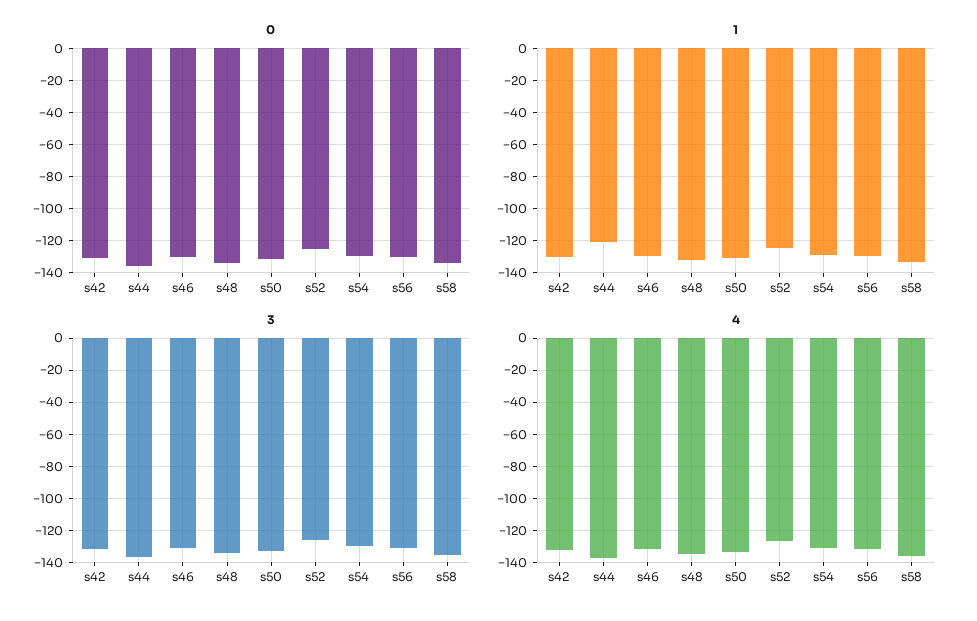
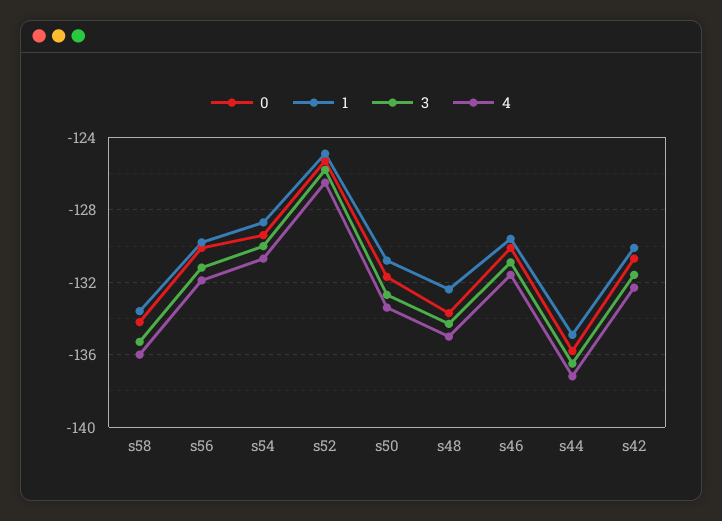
  {
    "0": {
      "s42": -130.5,
      "s44": -136,
      "s46": -130,
      "s48": -133.5,
      "s50": -131.5,
      "s52": -125.5,
      "s54": -129.5,
      "s56": -130,
      "s58": -134
    },
    "1": {
      "s42": -130,
-     "s44": -120,
+     "s44": -135,
      "s46": -129.5,
      "s48": -132.5,
      "s50": -131,
      "s52": -125,
      "s54": -128.5,
      "s56": -130,
      "s58": -133.5
    },
    "3": {
      "s42": -131.5,
      "s44": -136.5,
      "s46": -131,
      "s48": -134.5,
      "s50": -132.5,
      "s52": -126,
      "s54": -130,
      "s56": -131,
      "s58": -135.5
    },
    "4": {
      "s42": -132.5,
      "s44": -137,
      "s46": -131.5,
      "s48": -135,
      "s50": -133.5,
      "s52": -126.5,
      "s54": -130.5,
      "s56": -132,
      "s58": -136
    }
  }

